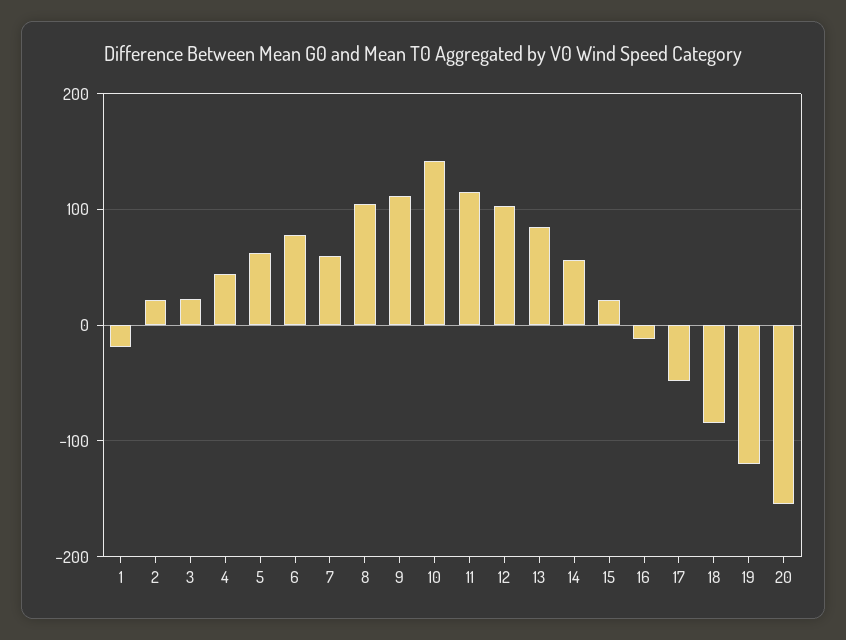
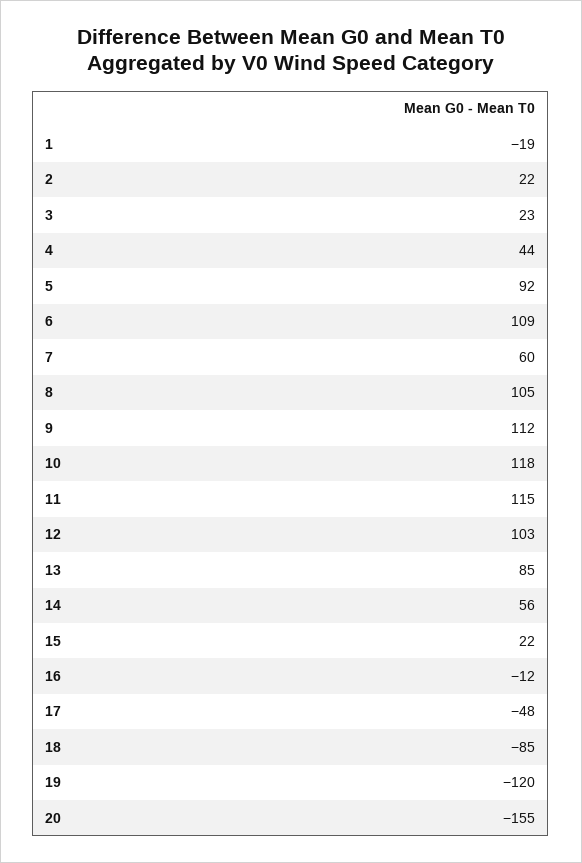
  {
    "1": -19,
    "2": 22,
    "3": 23,
    "4": 44,
-   "5": 60,
+   "5": 92,
-   "6": 80,
+   "6": 109,
    "7": 60,
    "8": 105,
    "9": 112,
-   "10": 140,
+   "10": 118,
    "11": 115,
    "12": 103,
    "13": 85,
    "14": 56,
    "15": 22,
    "16": -12,
    "17": -48,
    "18": -85,
    "19": -120,
    "20": -155
  }

